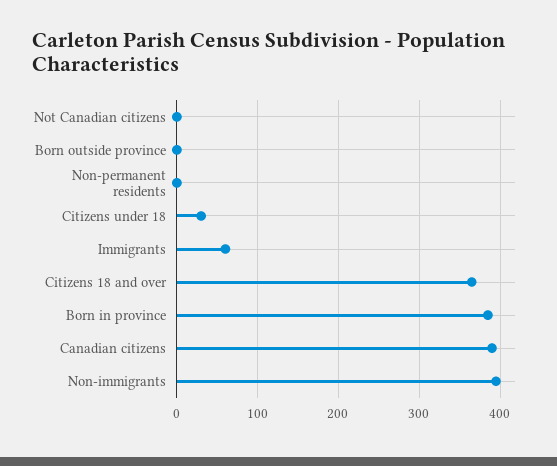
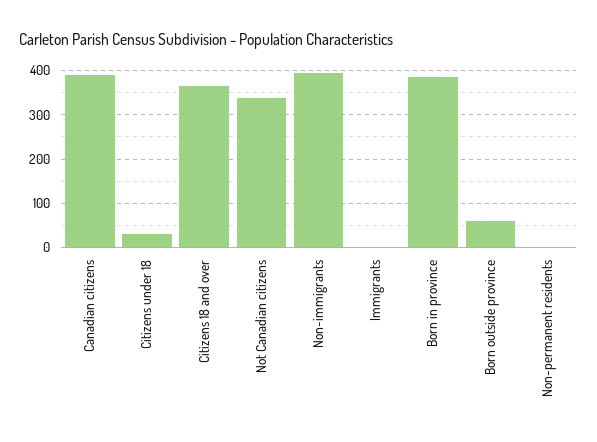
  {
-   "Not Canadian citizens": 0,
+   "Not Canadian citizens": 340,
-   "Born outside province": 0,
+   "Born outside province": 60,
    "Non-permanent residents": 0,
    "Citizens under 18": 30,
-   "Immigrants": 60,
+   "Immigrants": 0,
    "Citizens 18 and over": 370,
    "Born in province": 390,
    "Canadian citizens": 390,
    "Non-immigrants": 400
  }

